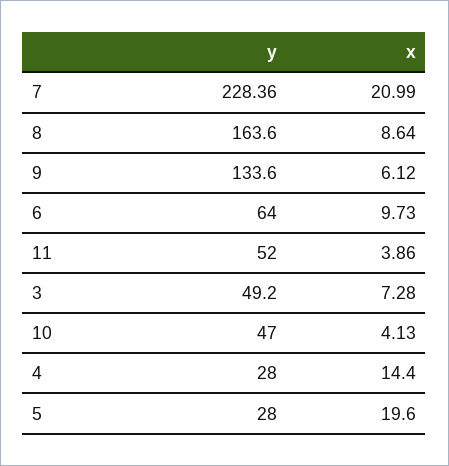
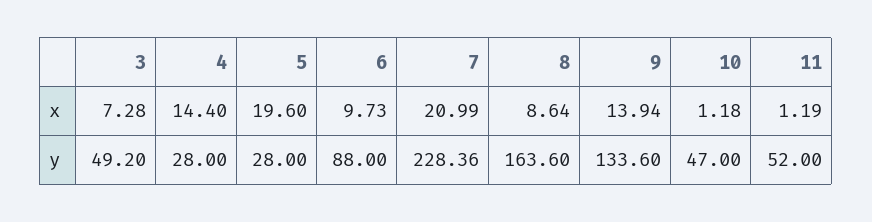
  {
    "y": {
      "7": 228.36,
      "8": 163.6,
      "9": 133.6,
-     "6": 64,
+     "6": 88,
      "11": 52,
      "3": 49.2,
      "10": 47,
      "4": 28,
      "5": 28
    },
    "x": {
      "7": 20.99,
      "8": 8.64,
-     "9": 6.12,
+     "9": 13.94,
      "6": 9.73,
-     "11": 3.86,
+     "11": 1.19,
      "3": 7.28,
-     "10": 4.13,
+     "10": 1.18,
      "4": 14.4,
      "5": 19.6
    }
  }

